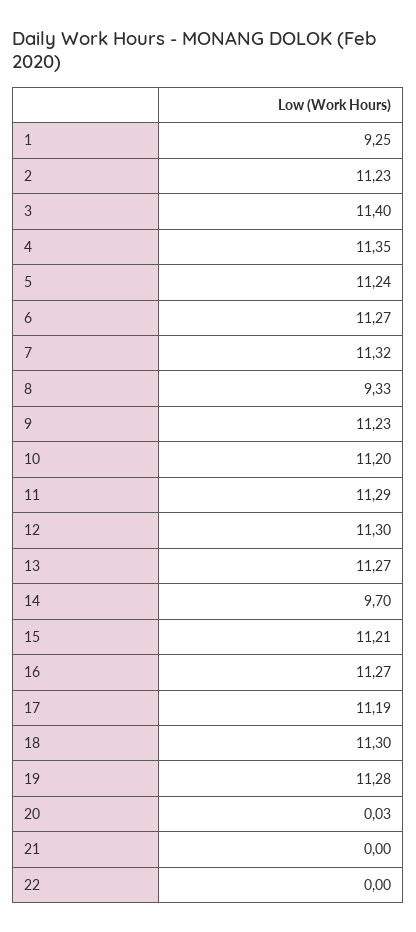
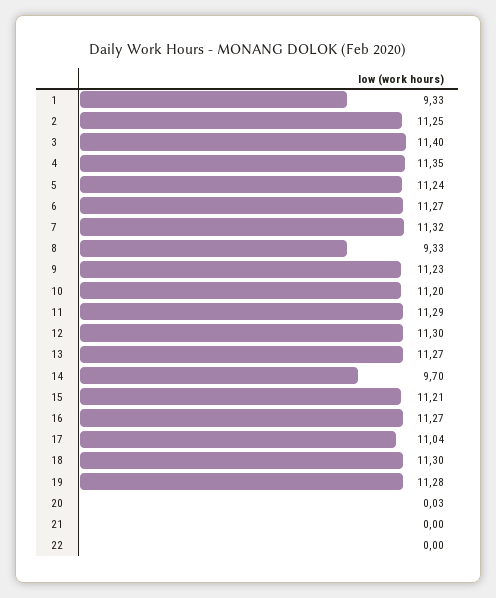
  {
-   "1": 9.25,
+   "1": 9.33,
-   "2": 11.23,
+   "2": 11.25,
    "3": 11.4,
    "4": 11.35,
    "5": 11.24,
    "6": 11.27,
    "7": 11.32,
    "8": 9.33,
    "9": 11.23,
    "10": 11.2,
    "11": 11.29,
    "12": 11.3,
    "13": 11.27,
    "14": 9.7,
    "15": 11.21,
    "16": 11.27,
-   "17": 11.19,
+   "17": 11.04,
    "18": 11.3,
    "19": 11.28,
    "20": 0.03,
    "21": 0,
    "22": 0
  }

